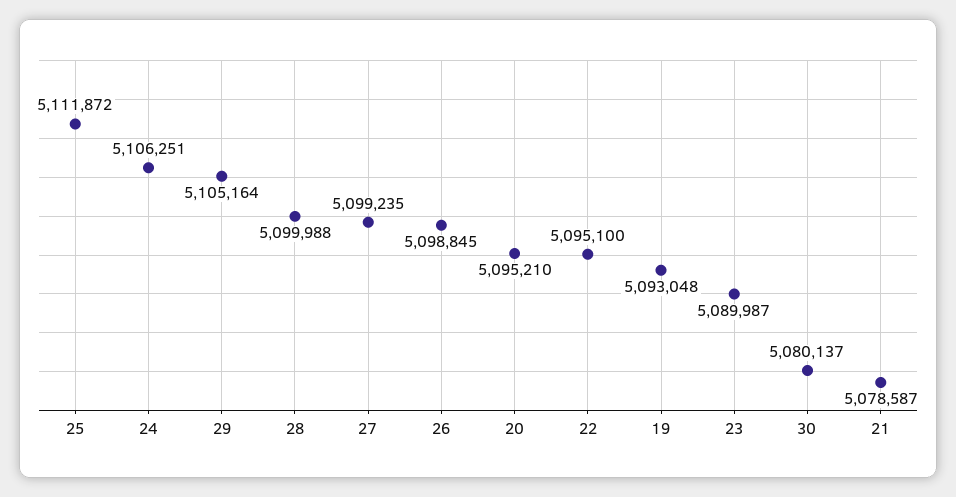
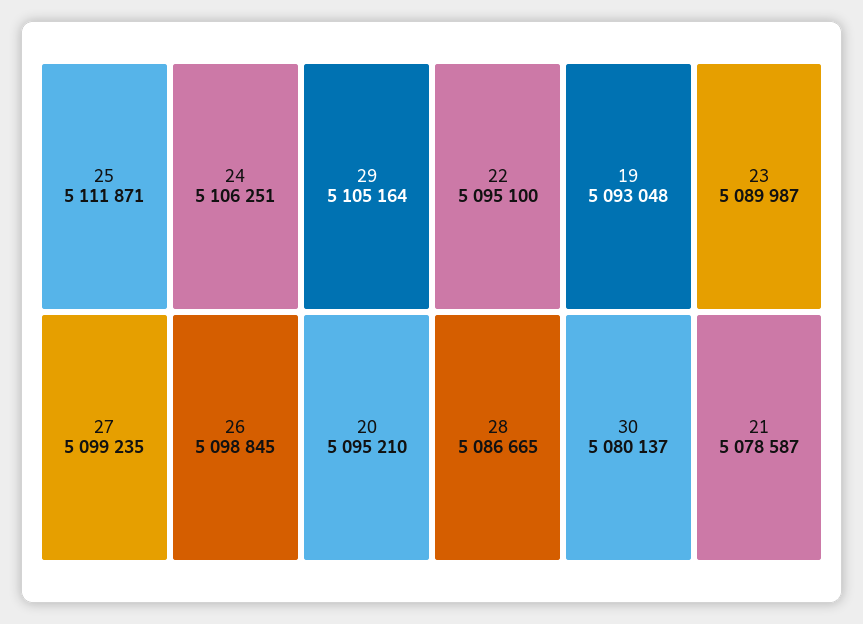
  {
-   "25": 5111872,
+   "25": 5111871,
    "24": 5106251,
    "29": 5105164,
-   "28": 5099988,
+   "28": 5086665,
    "27": 5099235,
    "26": 5098845,
    "20": 5095210,
    "22": 5095100,
    "19": 5093048,
    "23": 5089987,
    "30": 5080137,
    "21": 5078587
  }

